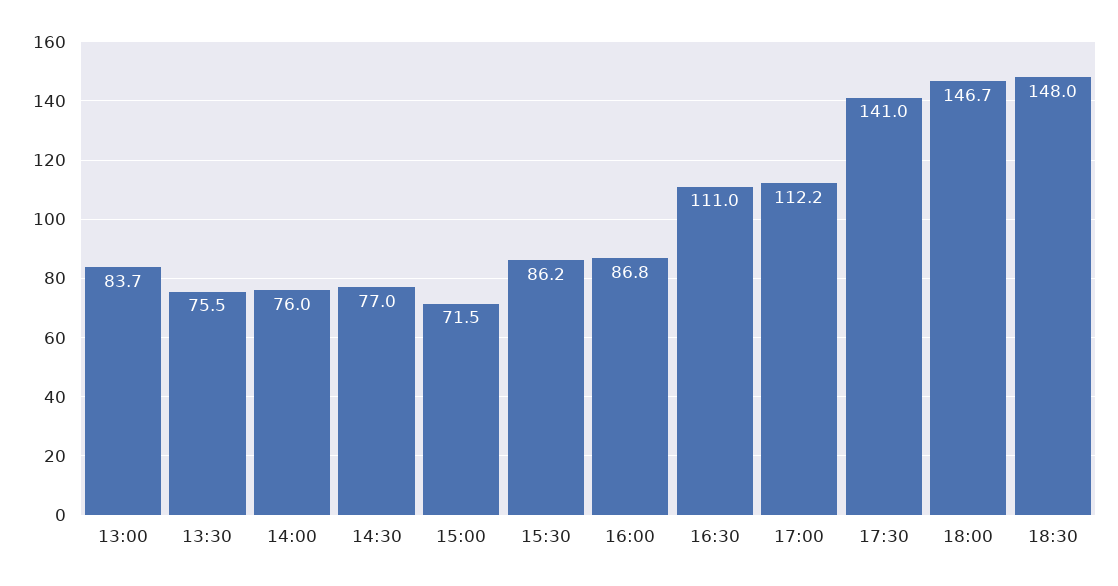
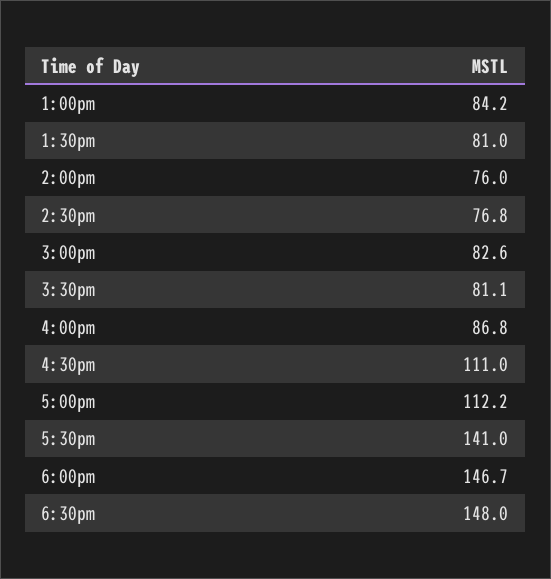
  {
-   "13:00": 83.7,
+   "13:00": 84.2,
-   "13:30": 75.5,
+   "13:30": 81,
    "14:00": 76,
-   "14:30": 77,
+   "14:30": 76.8,
-   "15:00": 71.5,
+   "15:00": 82.6,
-   "15:30": 86.2,
+   "15:30": 81.1,
    "16:00": 86.8,
    "16:30": 111,
    "17:00": 112.2,
    "17:30": 141,
    "18:00": 146.7,
    "18:30": 148
  }

